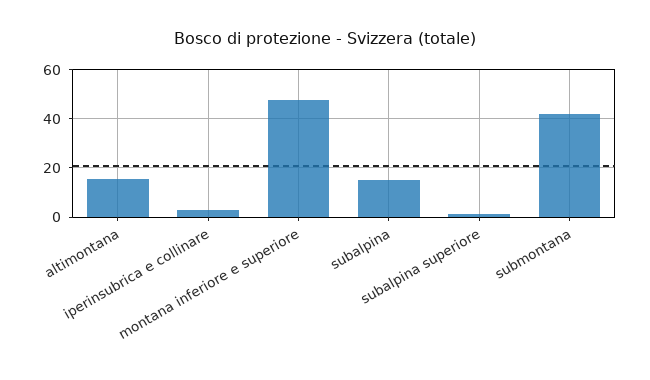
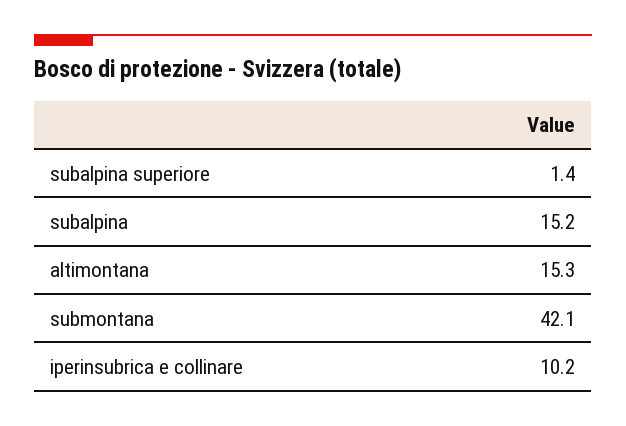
  {
    "altimontana": 15.3,
-   "iperinsubrica e collinare": 2.5,
+   "iperinsubrica e collinare": 10.2,
-   "montana inferiore e superiore": 47.5,
    "subalpina": 15.2,
    "subalpina superiore": 1.4,
    "submontana": 42.1
  }

